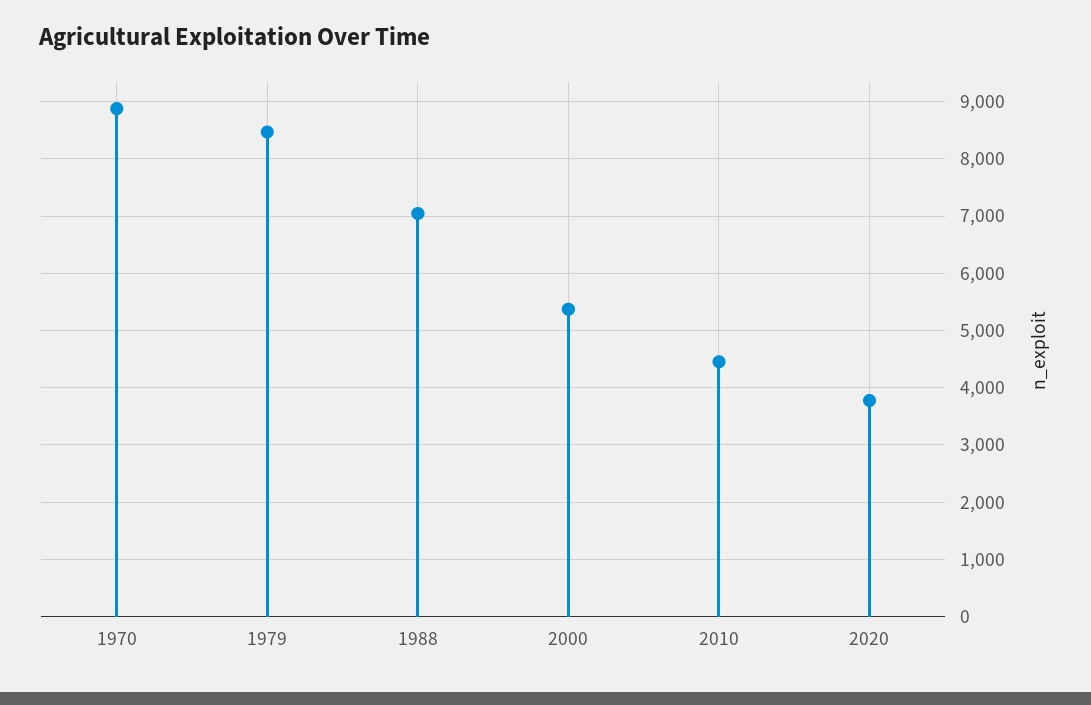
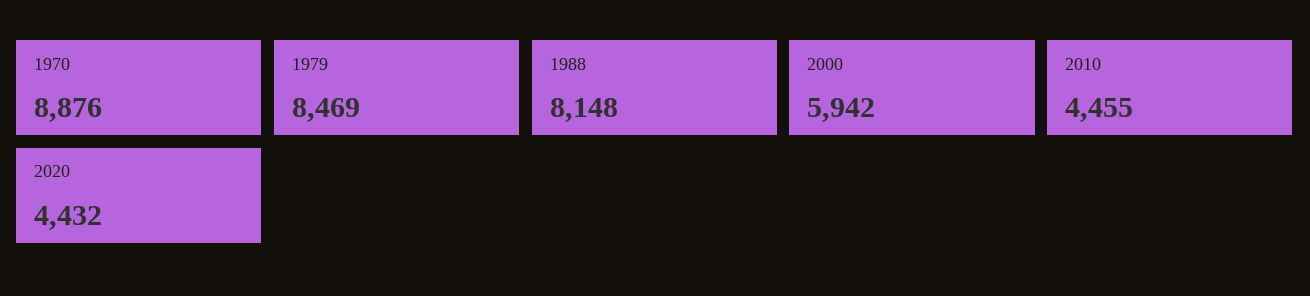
  {
    "1970": 8876,
    "1979": 8469,
-   "1988": 7000,
+   "1988": 8148,
-   "2000": 5400,
+   "2000": 5942,
    "2010": 4455,
-   "2020": 3800
+   "2020": 4432
  }

